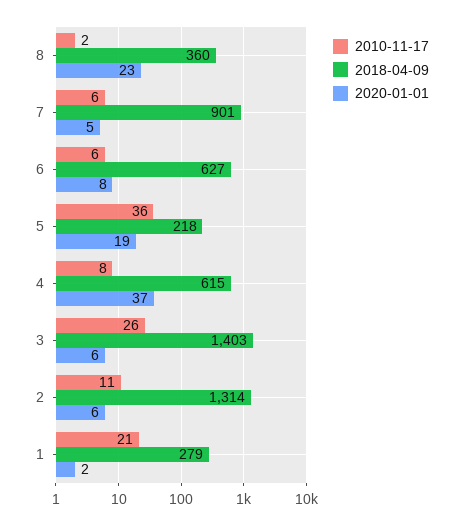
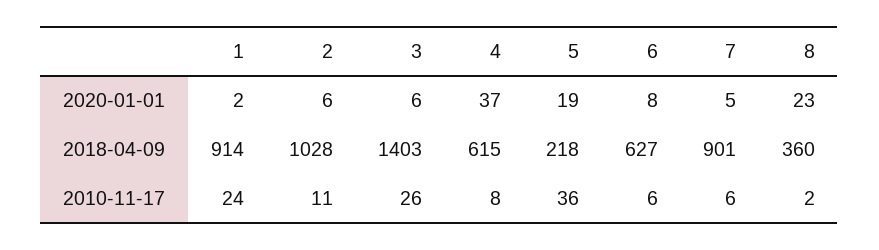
  {
    "2010-11-17": {
      "8": 2,
      "7": 6,
      "6": 6,
      "5": 36,
      "4": 8,
      "3": 26,
      "2": 11,
-     "1": 21
+     "1": 24
    },
    "2018-04-09": {
      "8": 360,
      "7": 901,
      "6": 627,
      "5": 218,
      "4": 615,
      "3": 1403,
-     "2": 1314,
+     "2": 1028,
-     "1": 279
+     "1": 914
    },
    "2020-01-01": {
      "8": 23,
      "7": 5,
      "6": 8,
      "5": 19,
      "4": 37,
      "3": 6,
      "2": 6,
      "1": 2
    }
  }

